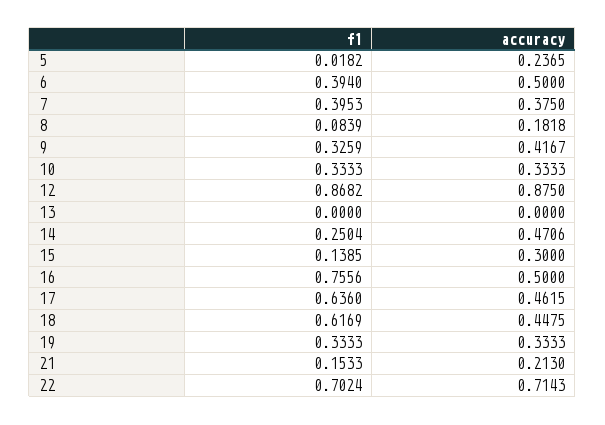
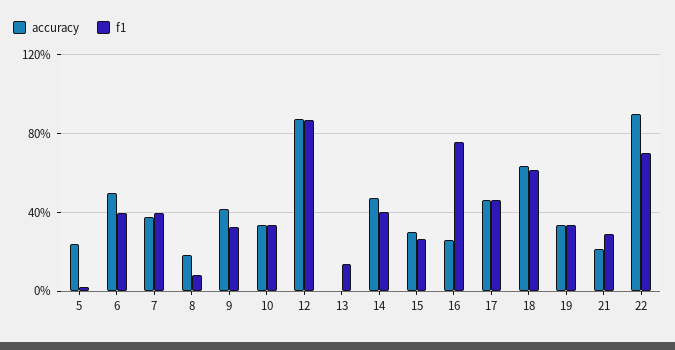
  {
    "f1": {
      "5": 0.0182,
      "6": 0.394,
      "7": 0.3953,
      "8": 0.0839,
      "9": 0.3259,
      "10": 0.3333,
      "12": 0.8682,
-     "13": 0,
+     "13": 0.15,
-     "14": 0.2504,
+     "14": 0.4,
-     "15": 0.1385,
+     "15": 0.25,
      "16": 0.7556,
-     "17": 0.636,
+     "17": 0.45,
      "18": 0.6169,
      "19": 0.3333,
-     "21": 0.1533,
+     "21": 0.3,
      "22": 0.7024
    },
    "accuracy": {
      "5": 0.2365,
      "6": 0.5,
      "7": 0.375,
      "8": 0.1818,
      "9": 0.4167,
      "10": 0.3333,
      "12": 0.875,
      "13": 0,
      "14": 0.4706,
      "15": 0.3,
-     "16": 0.5,
+     "16": 0.25,
      "17": 0.4615,
-     "18": 0.4475,
+     "18": 0.65,
      "19": 0.3333,
      "21": 0.213,
-     "22": 0.7143
+     "22": 0.9
    }
  }

